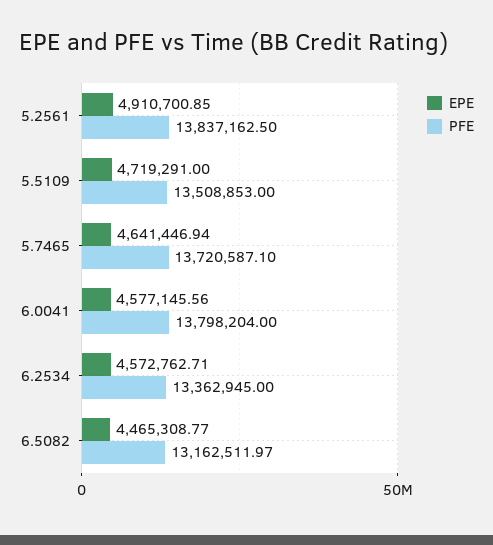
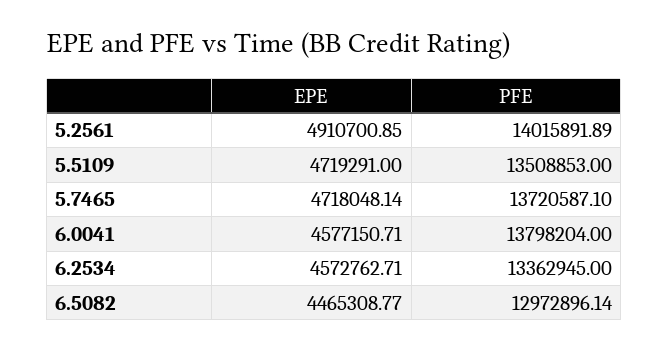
  {
    "EPE": {
      "5.2561": 4910700.85,
      "5.5109": 4719291,
-     "5.7465": 4641446.94,
+     "5.7465": 4718048.14,
-     "6.0041": 4577145.56,
+     "6.0041": 4577150.71,
      "6.2534": 4572762.71,
      "6.5082": 4465308.77
    },
    "PFE": {
-     "5.2561": 13837162.5,
+     "5.2561": 14015891.89,
      "5.5109": 13508853,
      "5.7465": 13720587.1,
      "6.0041": 13798204,
      "6.2534": 13362945,
-     "6.5082": 13162511.97
+     "6.5082": 12972896.14
    }
  }

